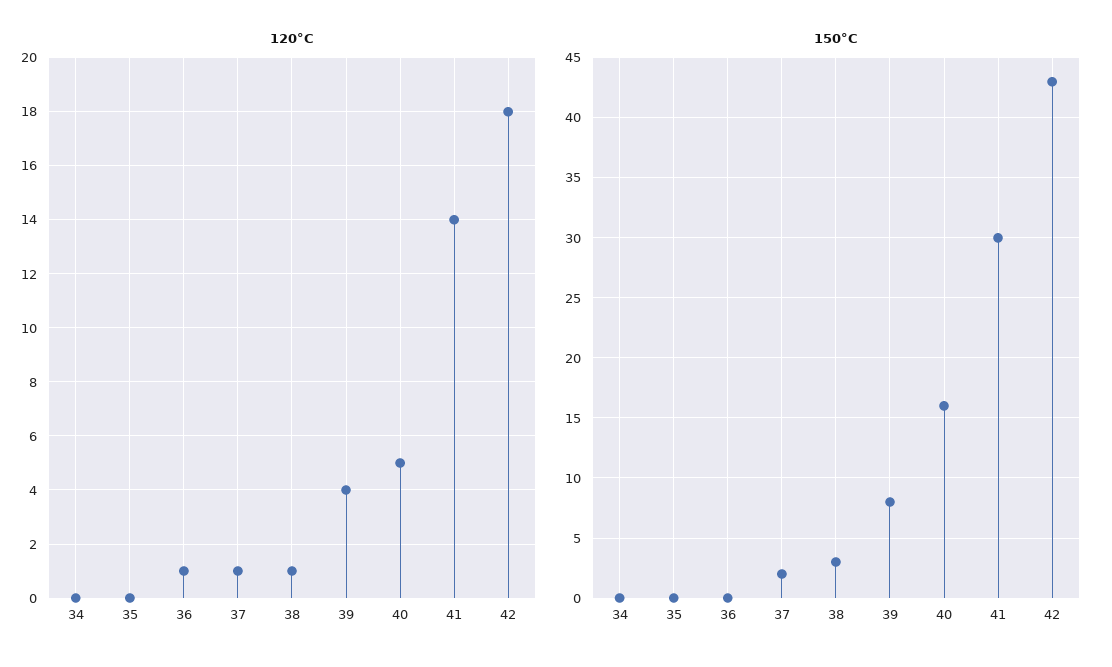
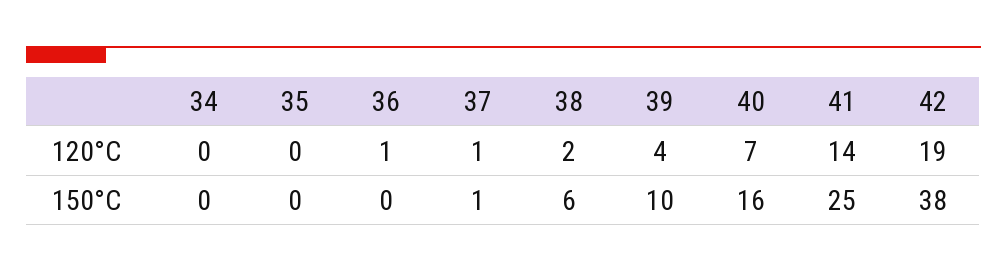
  {
    "120°C": {
      "34": 0,
      "35": 0,
      "36": 1,
      "37": 1,
-     "38": 1,
+     "38": 2,
      "39": 4,
-     "40": 5,
+     "40": 7,
      "41": 14,
-     "42": 18
+     "42": 19
    },
    "150°C": {
      "34": 0,
      "35": 0,
      "36": 0,
-     "37": 2,
+     "37": 1,
-     "38": 3,
+     "38": 6,
-     "39": 8,
+     "39": 10,
      "40": 16,
-     "41": 30,
+     "41": 25,
-     "42": 43
+     "42": 38
    }
  }

